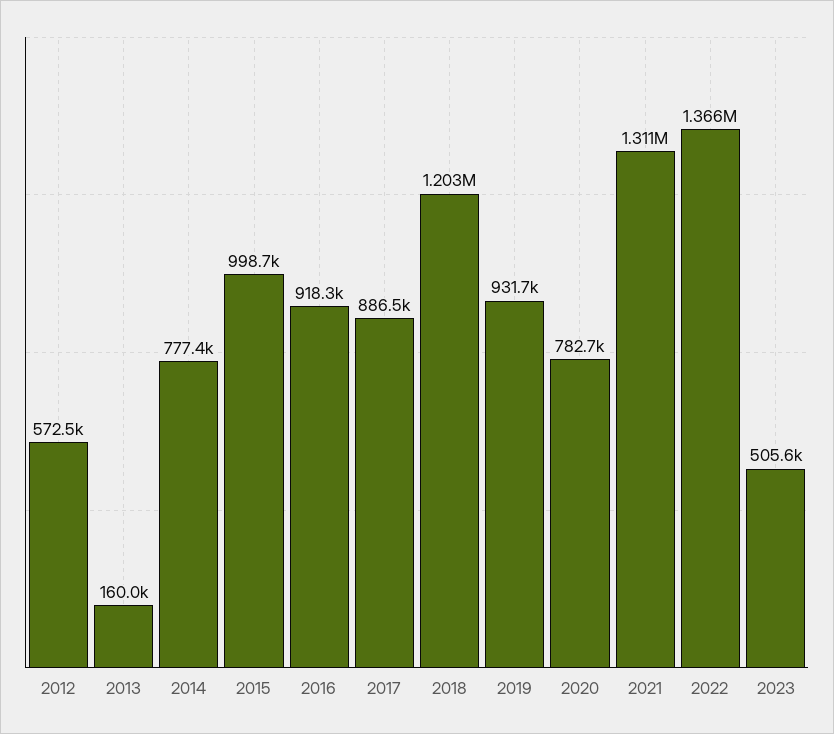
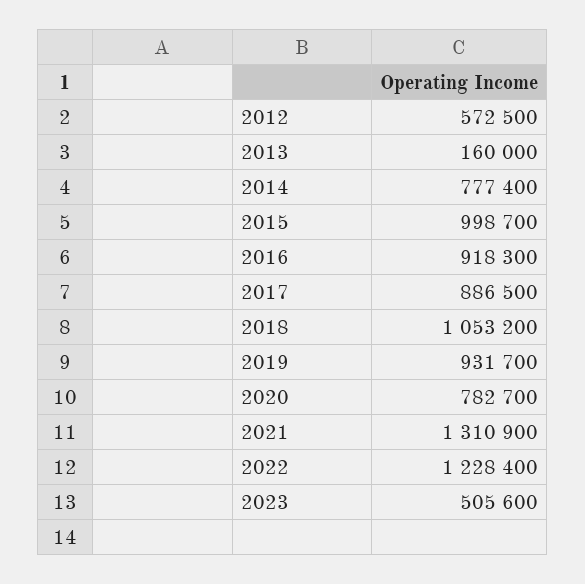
  {
    "2012": 572500,
    "2013": 160000,
    "2014": 777400,
    "2015": 998700,
    "2016": 918300,
    "2017": 886500,
-   "2018": 1203000,
+   "2018": 1053200,
    "2019": 931700,
    "2020": 782700,
    "2021": 1310900,
-   "2022": 1366000,
+   "2022": 1228400,
    "2023": 505600
  }

